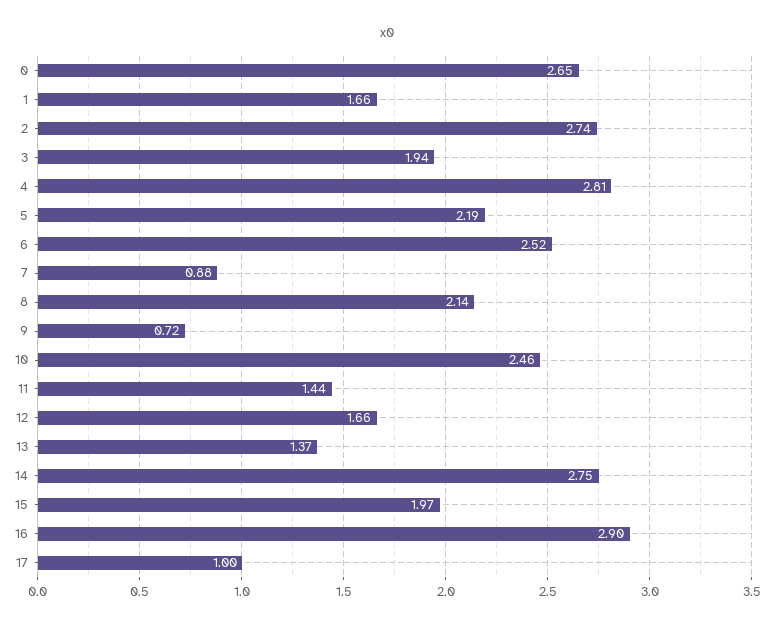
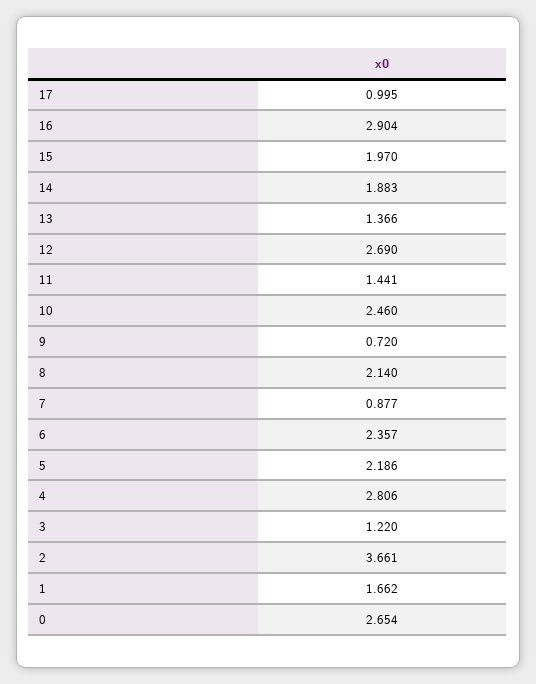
  {
    "0": 2.654,
    "1": 1.662,
-   "2": 2.74,
+   "2": 3.661,
-   "3": 1.94,
+   "3": 1.22,
    "4": 2.806,
    "5": 2.186,
-   "6": 2.52,
+   "6": 2.357,
    "7": 0.877,
    "8": 2.14,
    "9": 0.72,
    "10": 2.46,
    "11": 1.441,
-   "12": 1.66,
+   "12": 2.69,
    "13": 1.366,
-   "14": 2.75,
+   "14": 1.883,
    "15": 1.97,
    "16": 2.904,
    "17": 0.995
  }

